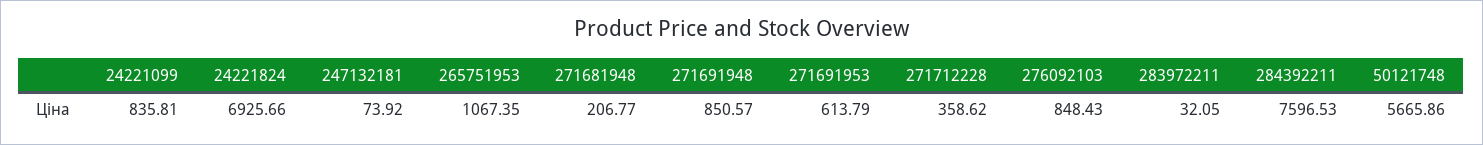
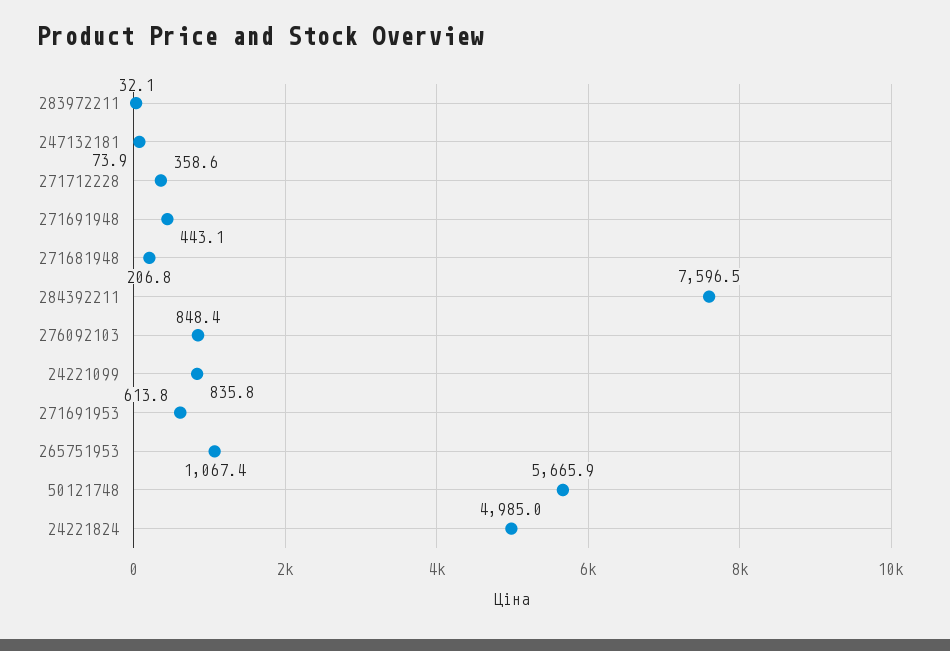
  {
    "24221099": 835.81,
-   "24221824": 6925.66,
+   "24221824": 4985,
    "247132181": 73.92,
    "265751953": 1067.35,
    "271681948": 206.77,
-   "271691948": 850.57,
+   "271691948": 443.1,
    "271691953": 613.79,
    "271712228": 358.62,
    "276092103": 848.43,
    "283972211": 32.05,
    "284392211": 7596.53,
    "50121748": 5665.86
  }

